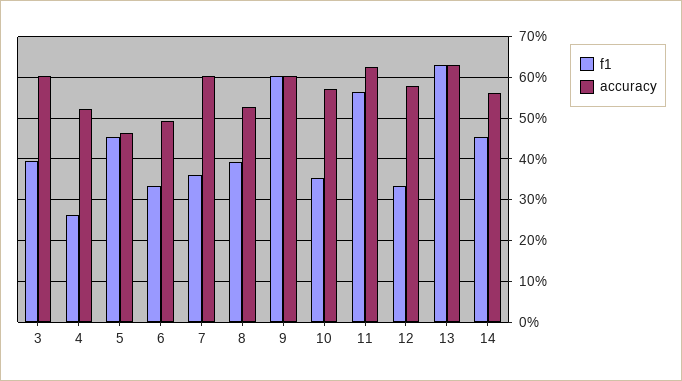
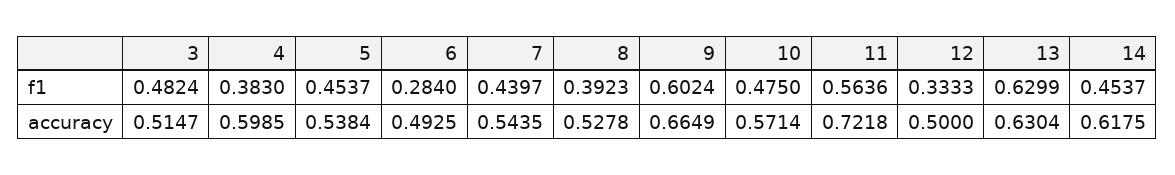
  {
    "f1": {
-     "3": 0.4,
+     "3": 0.4824,
-     "4": 0.26,
+     "4": 0.383,
      "5": 0.4537,
-     "6": 0.34,
+     "6": 0.284,
-     "7": 0.36,
+     "7": 0.4397,
      "8": 0.3923,
      "9": 0.6024,
-     "10": 0.36,
+     "10": 0.475,
      "11": 0.5636,
      "12": 0.3333,
      "13": 0.6299,
      "14": 0.4537
    },
    "accuracy": {
-     "3": 0.6,
+     "3": 0.5147,
-     "4": 0.52,
+     "4": 0.5985,
-     "5": 0.46,
+     "5": 0.5384,
      "6": 0.4925,
-     "7": 0.6,
+     "7": 0.5435,
      "8": 0.5278,
-     "9": 0.6,
+     "9": 0.6649,
      "10": 0.5714,
-     "11": 0.62,
+     "11": 0.7218,
-     "12": 0.58,
+     "12": 0.5,
      "13": 0.6304,
-     "14": 0.56
+     "14": 0.6175
    }
  }

